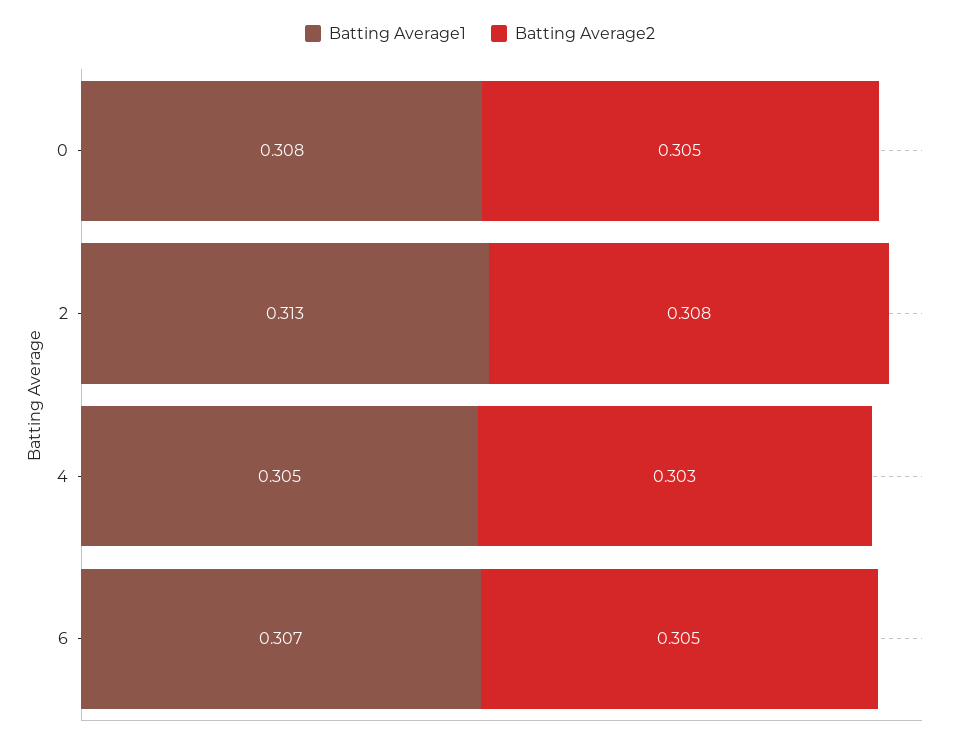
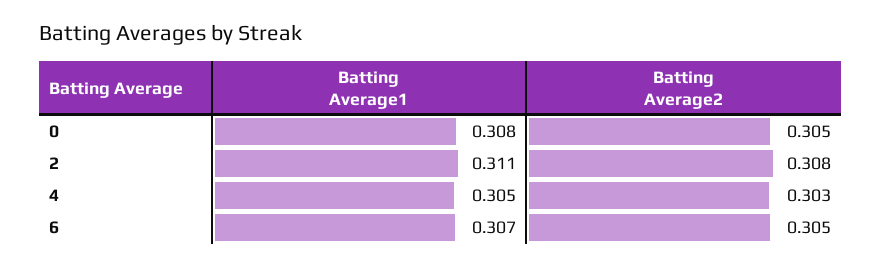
  {
    "Batting Average1": {
      "0": 0.308,
-     "2": 0.313,
+     "2": 0.311,
      "4": 0.305,
      "6": 0.307
    },
    "Batting Average2": {
      "0": 0.305,
      "2": 0.308,
      "4": 0.303,
      "6": 0.305
    }
  }

